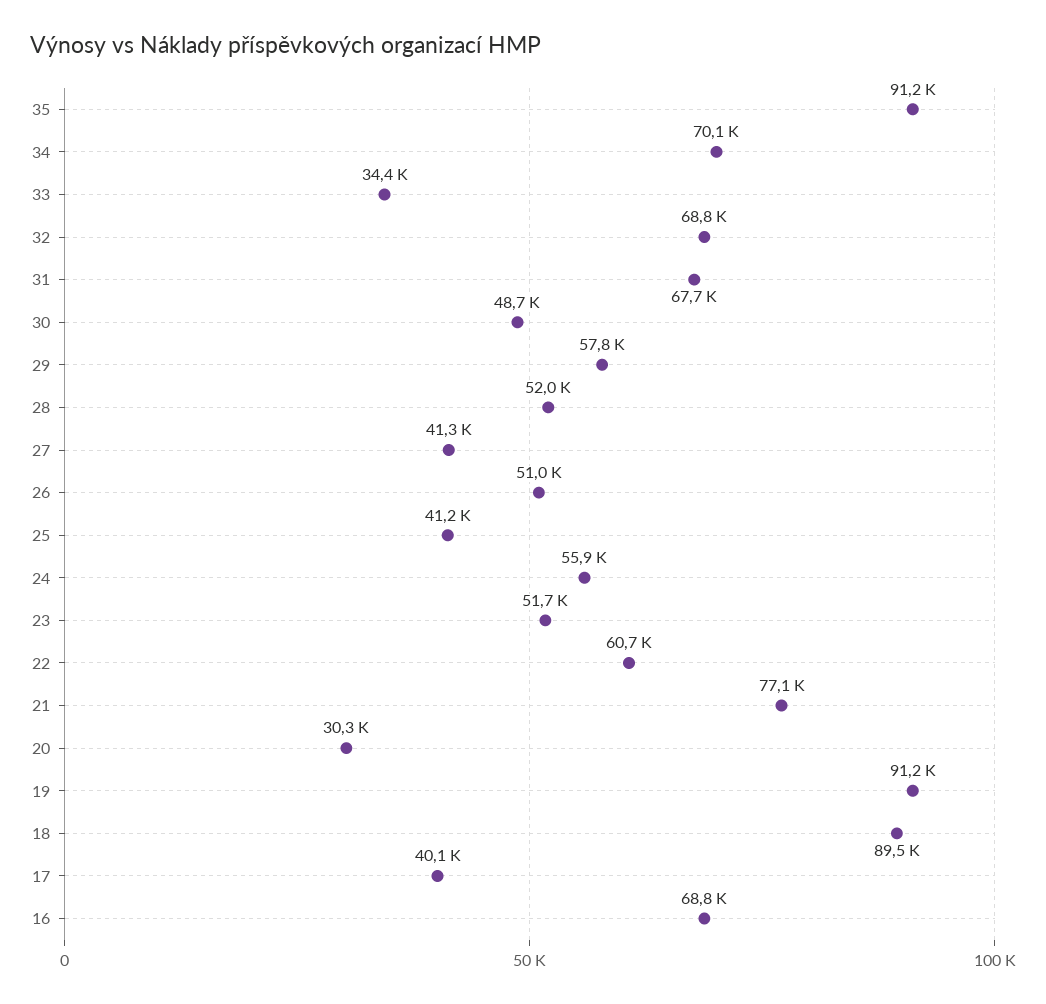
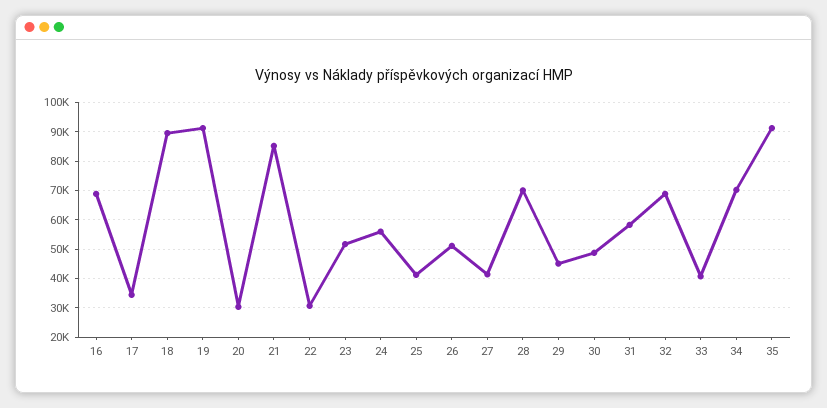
  {
    "35": 91200,
    "34": 70100,
-   "33": 34400,
+   "33": 40000,
    "32": 68800,
-   "31": 67700,
+   "31": 57500,
    "30": 48700,
-   "29": 57800,
+   "29": 45000,
-   "28": 52000,
+   "28": 70000,
    "27": 41300,
    "26": 51000,
    "25": 41200,
    "24": 55900,
    "23": 51700,
-   "22": 60700,
+   "22": 30000,
-   "21": 77100,
+   "21": 85000,
    "20": 30300,
    "19": 91200,
    "18": 89500,
-   "17": 40100,
+   "17": 35000,
    "16": 68800
  }

